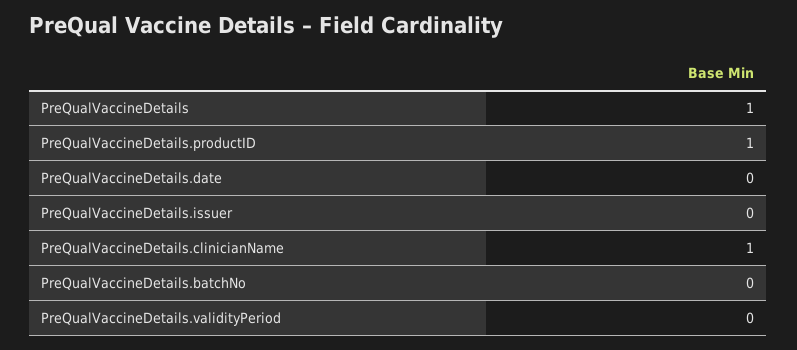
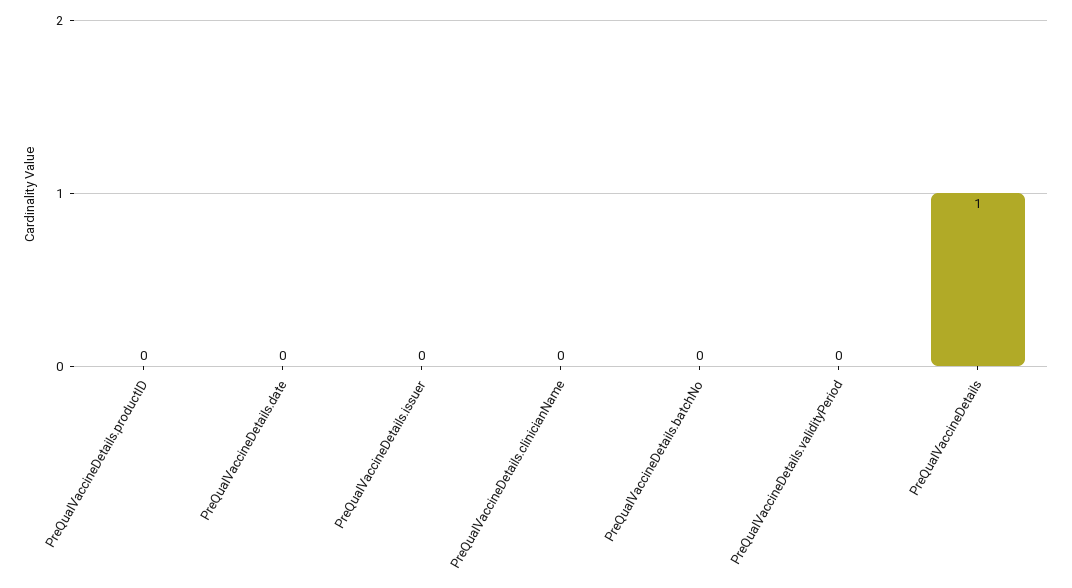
  {
    "PreQualVaccineDetails": 1,
-   "PreQualVaccineDetails.productID": 1,
+   "PreQualVaccineDetails.productID": 0,
    "PreQualVaccineDetails.date": 0,
    "PreQualVaccineDetails.issuer": 0,
-   "PreQualVaccineDetails.clinicianName": 1,
+   "PreQualVaccineDetails.clinicianName": 0,
    "PreQualVaccineDetails.batchNo": 0,
    "PreQualVaccineDetails.validityPeriod": 0
  }

